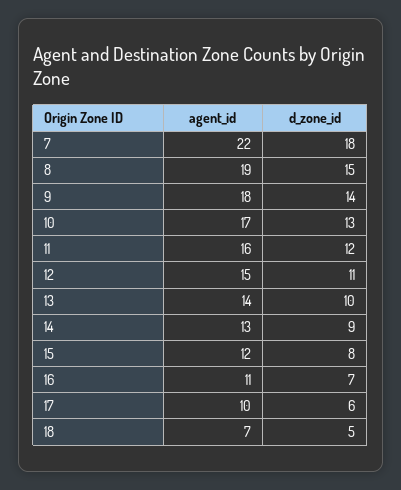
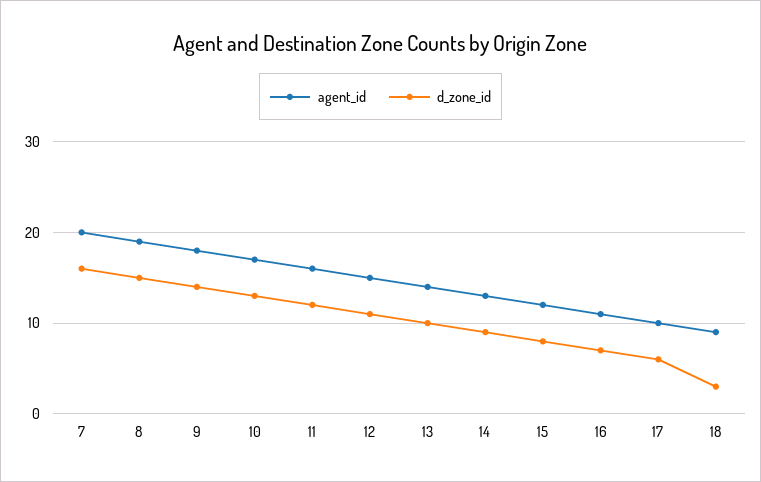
  {
    "agent_id": {
-     "7": 22,
+     "7": 20,
      "8": 19,
      "9": 18,
      "10": 17,
      "11": 16,
      "12": 15,
      "13": 14,
      "14": 13,
      "15": 12,
      "16": 11,
      "17": 10,
-     "18": 7
+     "18": 9
    },
    "d_zone_id": {
-     "7": 18,
+     "7": 16,
      "8": 15,
      "9": 14,
      "10": 13,
      "11": 12,
      "12": 11,
      "13": 10,
      "14": 9,
      "15": 8,
      "16": 7,
      "17": 6,
-     "18": 5
+     "18": 3
    }
  }

